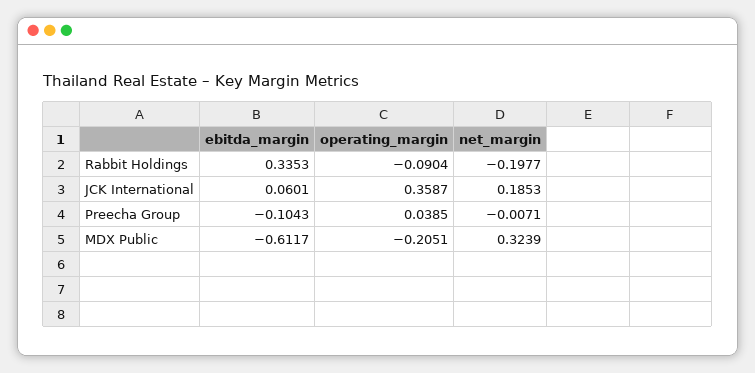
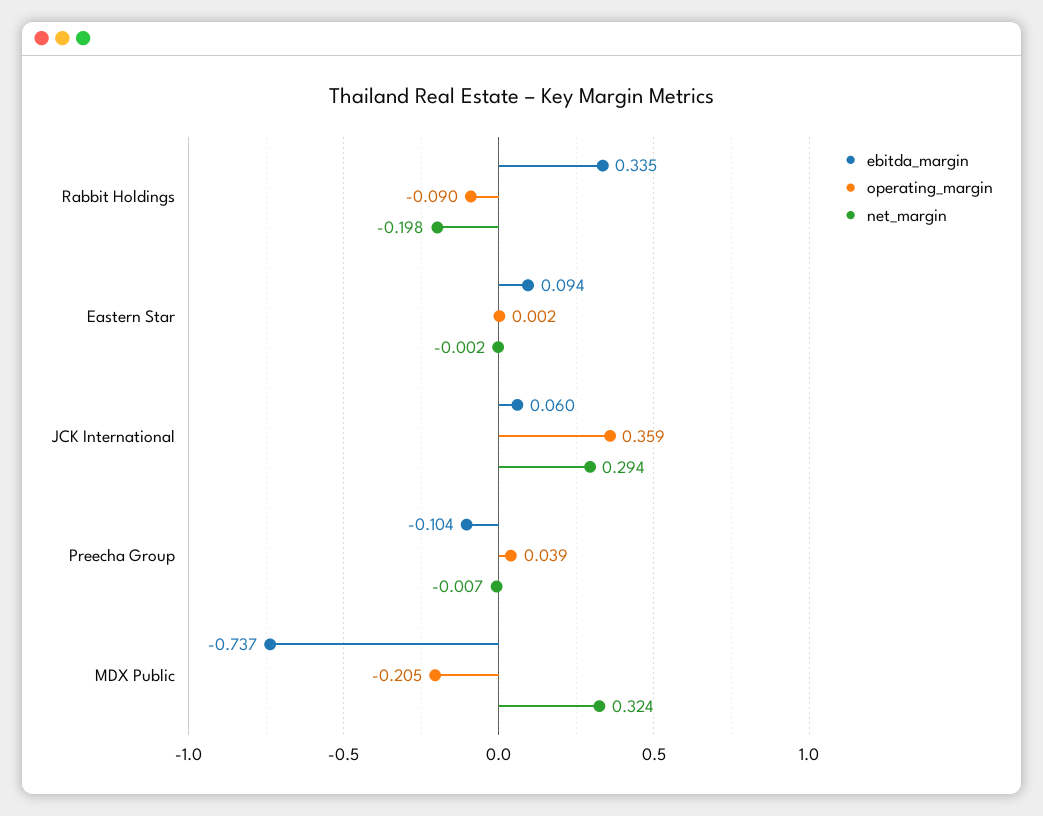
  {
    "ebitda_margin": {
      "Rabbit Holdings": 0.3353,
      "JCK International": 0.0601,
      "Preecha Group": -0.1043,
-     "MDX Public": -0.6117
+     "MDX Public": -0.737,
+     "Eastern Star": 0.094
    },
    "operating_margin": {
      "Rabbit Holdings": -0.0904,
      "JCK International": 0.3587,
      "Preecha Group": 0.0385,
-     "MDX Public": -0.2051
+     "MDX Public": -0.2051,
+     "Eastern Star": 0.002
    },
    "net_margin": {
      "Rabbit Holdings": -0.1977,
-     "JCK International": 0.1853,
+     "JCK International": 0.294,
      "Preecha Group": -0.0071,
-     "MDX Public": 0.3239
+     "MDX Public": 0.3239,
+     "Eastern Star": -0.002
    }
  }

